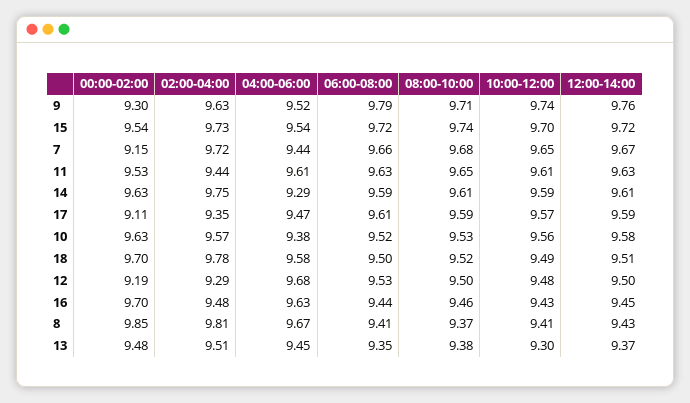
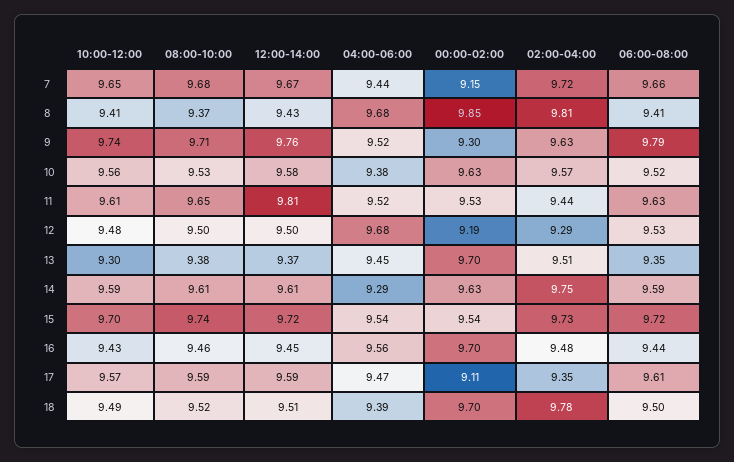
  {
    "00:00-02:00": {
      "9": 9.3,
      "15": 9.54,
      "7": 9.15,
      "11": 9.53,
      "14": 9.63,
      "17": 9.11,
      "10": 9.63,
      "18": 9.7,
      "12": 9.19,
      "16": 9.7,
      "8": 9.85,
-     "13": 9.48
+     "13": 9.7
    },
    "02:00-04:00": {
      "9": 9.63,
      "15": 9.73,
      "7": 9.72,
      "11": 9.44,
      "14": 9.75,
      "17": 9.35,
      "10": 9.57,
      "18": 9.78,
      "12": 9.29,
      "16": 9.48,
      "8": 9.81,
      "13": 9.51
    },
    "04:00-06:00": {
      "9": 9.52,
      "15": 9.54,
      "7": 9.44,
-     "11": 9.61,
+     "11": 9.52,
      "14": 9.29,
      "17": 9.47,
      "10": 9.38,
-     "18": 9.58,
+     "18": 9.39,
      "12": 9.68,
-     "16": 9.63,
+     "16": 9.56,
-     "8": 9.67,
+     "8": 9.68,
      "13": 9.45
    },
    "06:00-08:00": {
      "9": 9.79,
      "15": 9.72,
      "7": 9.66,
      "11": 9.63,
      "14": 9.59,
      "17": 9.61,
      "10": 9.52,
      "18": 9.5,
      "12": 9.53,
      "16": 9.44,
      "8": 9.41,
      "13": 9.35
    },
    "08:00-10:00": {
      "9": 9.71,
      "15": 9.74,
      "7": 9.68,
      "11": 9.65,
      "14": 9.61,
      "17": 9.59,
      "10": 9.53,
      "18": 9.52,
      "12": 9.5,
      "16": 9.46,
      "8": 9.37,
      "13": 9.38
    },
    "10:00-12:00": {
      "9": 9.74,
      "15": 9.7,
      "7": 9.65,
      "11": 9.61,
      "14": 9.59,
      "17": 9.57,
      "10": 9.56,
      "18": 9.49,
      "12": 9.48,
      "16": 9.43,
      "8": 9.41,
      "13": 9.3
    },
    "12:00-14:00": {
      "9": 9.76,
      "15": 9.72,
      "7": 9.67,
-     "11": 9.63,
+     "11": 9.81,
      "14": 9.61,
      "17": 9.59,
      "10": 9.58,
      "18": 9.51,
      "12": 9.5,
      "16": 9.45,
      "8": 9.43,
      "13": 9.37
    }
  }

